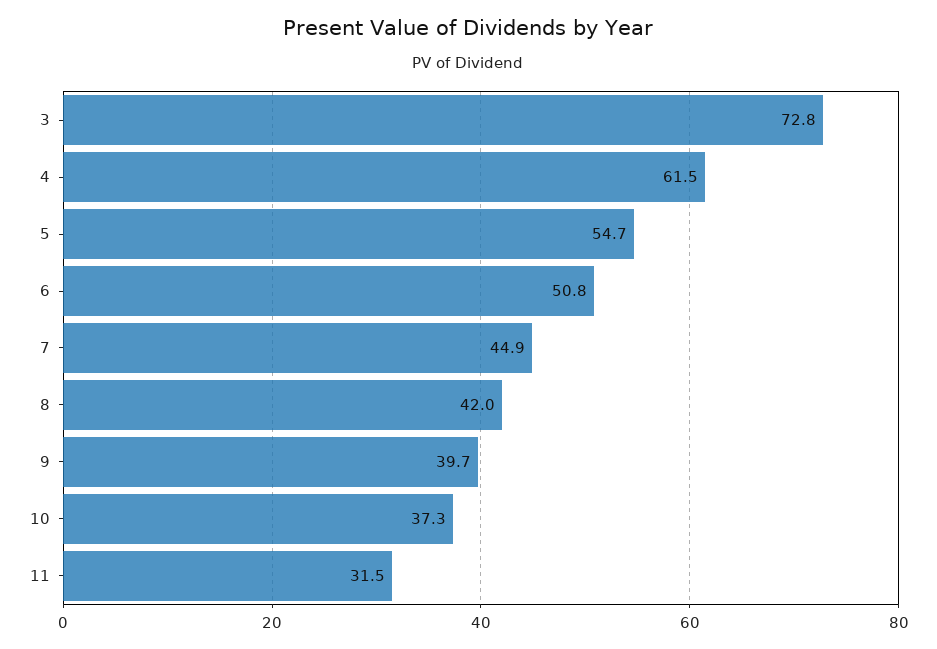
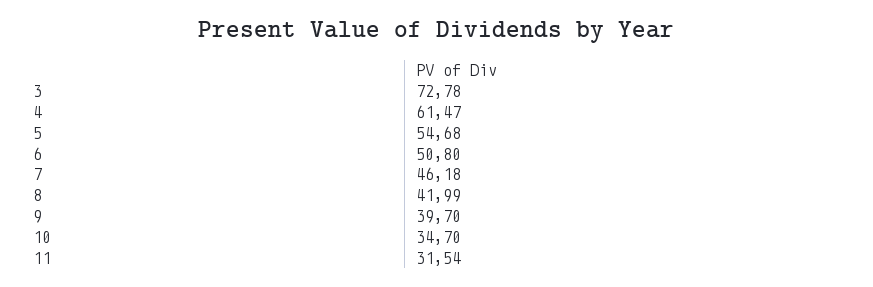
  {
    "3": 72.78,
    "4": 61.47,
    "5": 54.68,
    "6": 50.8,
-   "7": 44.9,
+   "7": 46.18,
    "8": 41.99,
    "9": 39.7,
-   "10": 37.3,
+   "10": 34.7,
    "11": 31.54
  }

